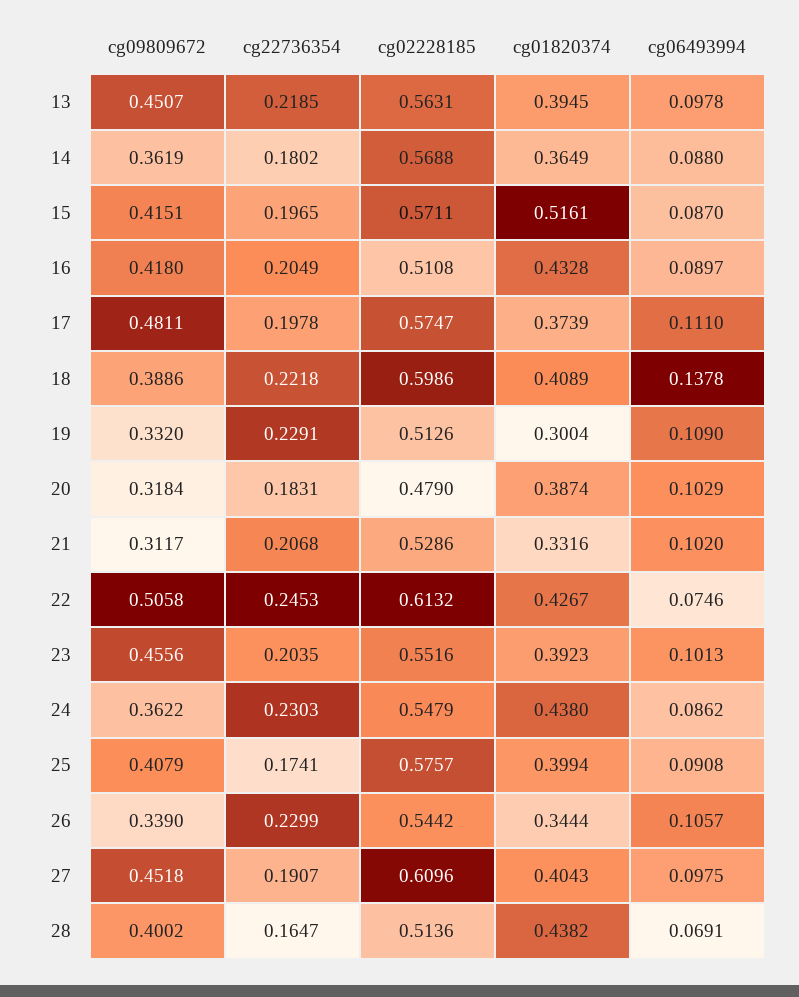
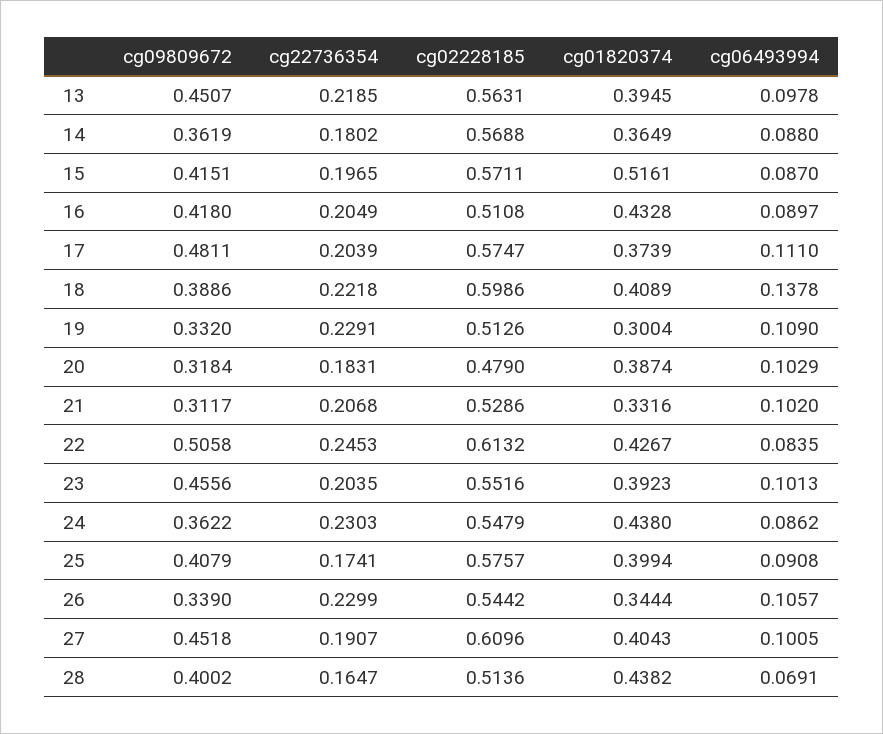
  {
    "cg09809672": {
      "13": 0.4507,
      "14": 0.3619,
      "15": 0.4151,
      "16": 0.418,
      "17": 0.4811,
      "18": 0.3886,
      "19": 0.332,
      "20": 0.3184,
      "21": 0.3117,
      "22": 0.5058,
      "23": 0.4556,
      "24": 0.3622,
      "25": 0.4079,
      "26": 0.339,
      "27": 0.4518,
      "28": 0.4002
    },
    "cg22736354": {
      "13": 0.2185,
      "14": 0.1802,
      "15": 0.1965,
      "16": 0.2049,
-     "17": 0.1978,
+     "17": 0.2039,
      "18": 0.2218,
      "19": 0.2291,
      "20": 0.1831,
      "21": 0.2068,
      "22": 0.2453,
      "23": 0.2035,
      "24": 0.2303,
      "25": 0.1741,
      "26": 0.2299,
      "27": 0.1907,
      "28": 0.1647
    },
    "cg02228185": {
      "13": 0.5631,
      "14": 0.5688,
      "15": 0.5711,
      "16": 0.5108,
      "17": 0.5747,
      "18": 0.5986,
      "19": 0.5126,
      "20": 0.479,
      "21": 0.5286,
      "22": 0.6132,
      "23": 0.5516,
      "24": 0.5479,
      "25": 0.5757,
      "26": 0.5442,
      "27": 0.6096,
      "28": 0.5136
    },
    "cg01820374": {
      "13": 0.3945,
      "14": 0.3649,
      "15": 0.5161,
      "16": 0.4328,
      "17": 0.3739,
      "18": 0.4089,
      "19": 0.3004,
      "20": 0.3874,
      "21": 0.3316,
      "22": 0.4267,
      "23": 0.3923,
      "24": 0.438,
      "25": 0.3994,
      "26": 0.3444,
      "27": 0.4043,
      "28": 0.4382
    },
    "cg06493994": {
      "13": 0.0978,
      "14": 0.088,
      "15": 0.087,
      "16": 0.0897,
      "17": 0.111,
      "18": 0.1378,
      "19": 0.109,
      "20": 0.1029,
      "21": 0.102,
-     "22": 0.0746,
+     "22": 0.0835,
      "23": 0.1013,
      "24": 0.0862,
      "25": 0.0908,
      "26": 0.1057,
-     "27": 0.0975,
+     "27": 0.1005,
      "28": 0.0691
    }
  }

